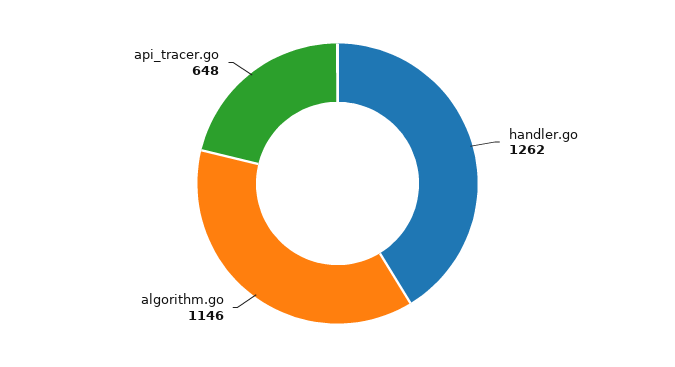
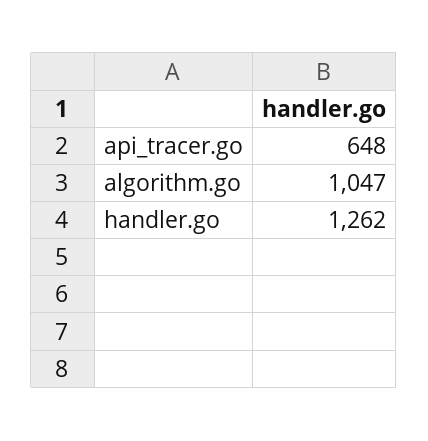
  {
    "handler.go": 1262,
-   "algorithm.go": 1146,
+   "algorithm.go": 1047,
    "api_tracer.go": 648
  }

